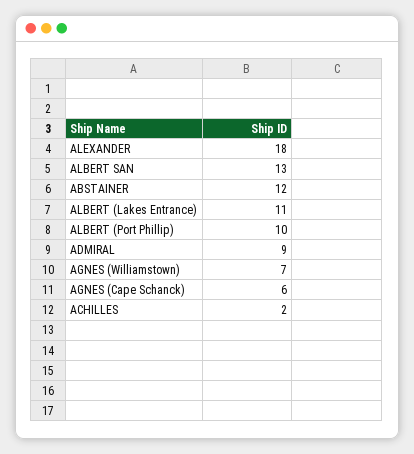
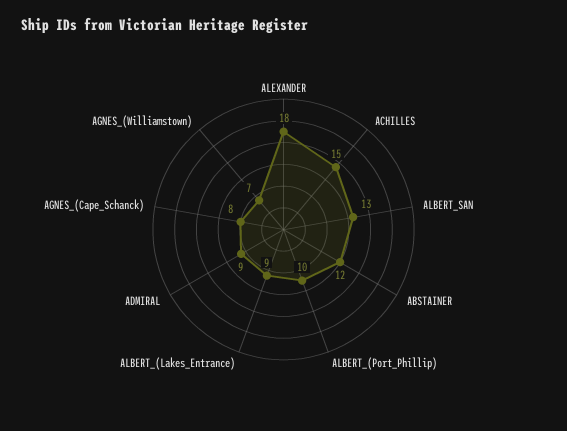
  {
    "ALEXANDER": 18,
    "ALBERT SAN": 13,
    "ABSTAINER": 12,
-   "ALBERT (Lakes Entrance)": 11,
+   "ALBERT (Lakes Entrance)": 9,
    "ALBERT (Port Phillip)": 10,
    "ADMIRAL": 9,
    "AGNES (Williamstown)": 7,
-   "AGNES (Cape Schanck)": 6,
+   "AGNES (Cape Schanck)": 8,
-   "ACHILLES": 2
+   "ACHILLES": 15
  }

